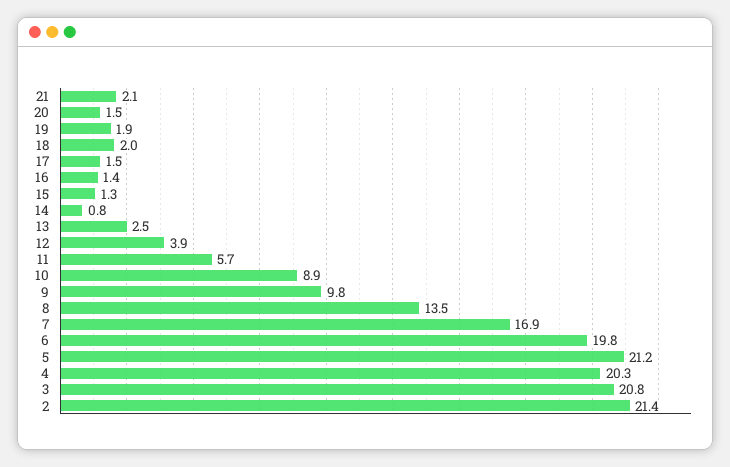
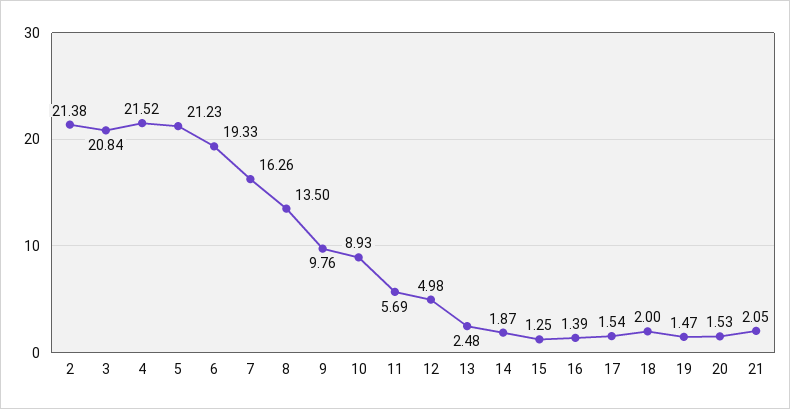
  {
    "21": 2.05,
    "20": 1.53,
-   "19": 1.9,
+   "19": 1.47,
    "18": 2,
    "17": 1.54,
    "16": 1.39,
    "15": 1.25,
-   "14": 0.8,
+   "14": 1.87,
    "13": 2.48,
-   "12": 3.9,
+   "12": 4.98,
    "11": 5.69,
    "10": 8.93,
    "9": 9.76,
    "8": 13.5,
-   "7": 16.9,
+   "7": 16.26,
-   "6": 19.8,
+   "6": 19.33,
    "5": 21.23,
-   "4": 20.3,
+   "4": 21.52,
    "3": 20.84,
    "2": 21.38
  }

